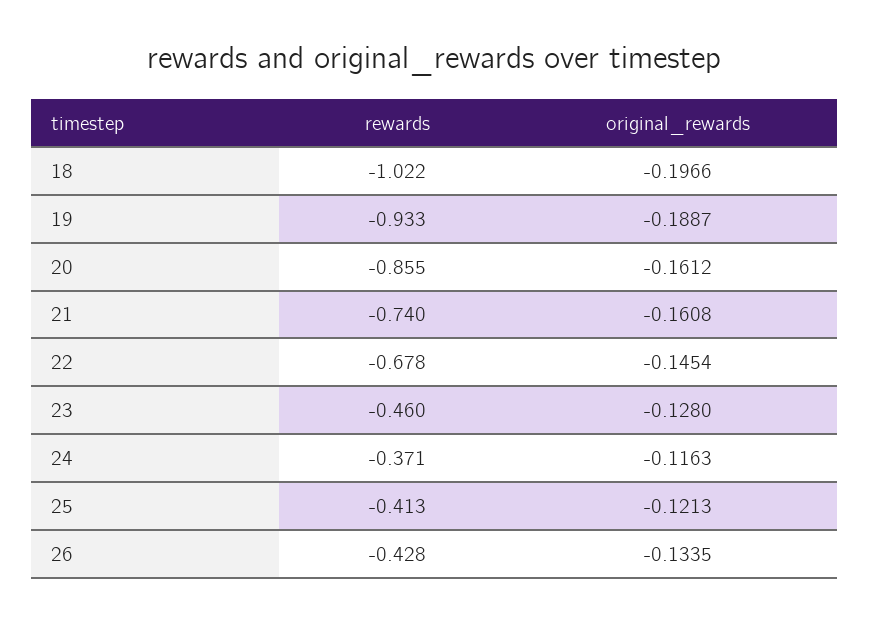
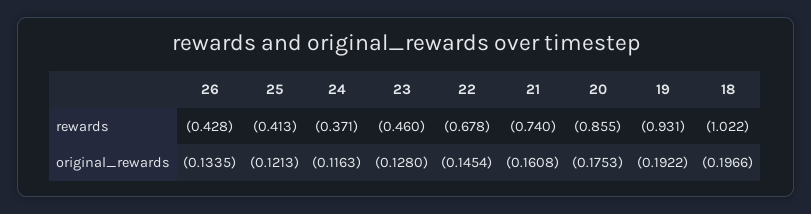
  {
    "rewards": {
      "18": -1.022,
-     "19": -0.933,
+     "19": -0.931,
      "20": -0.855,
      "21": -0.74,
      "22": -0.678,
      "23": -0.46,
      "24": -0.371,
      "25": -0.413,
      "26": -0.428
    },
    "original_rewards": {
      "18": -0.1966,
-     "19": -0.1887,
+     "19": -0.1922,
-     "20": -0.1612,
+     "20": -0.1753,
      "21": -0.1608,
      "22": -0.1454,
      "23": -0.128,
      "24": -0.1163,
      "25": -0.1213,
      "26": -0.1335
    }
  }

